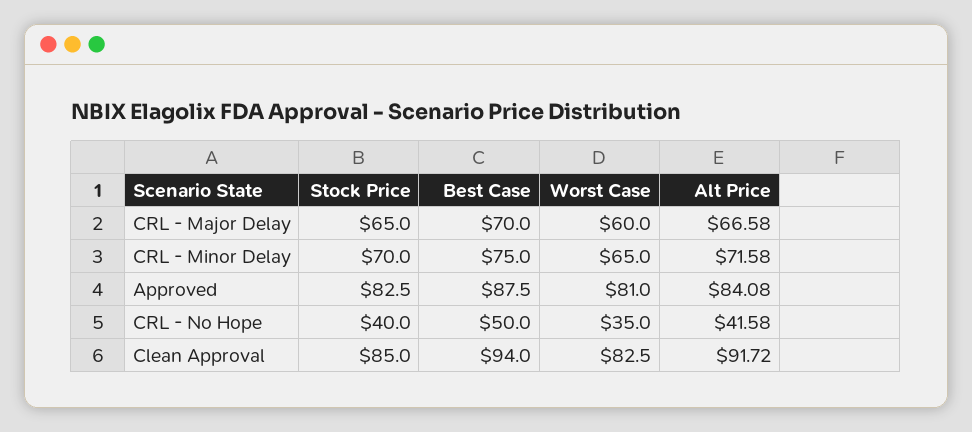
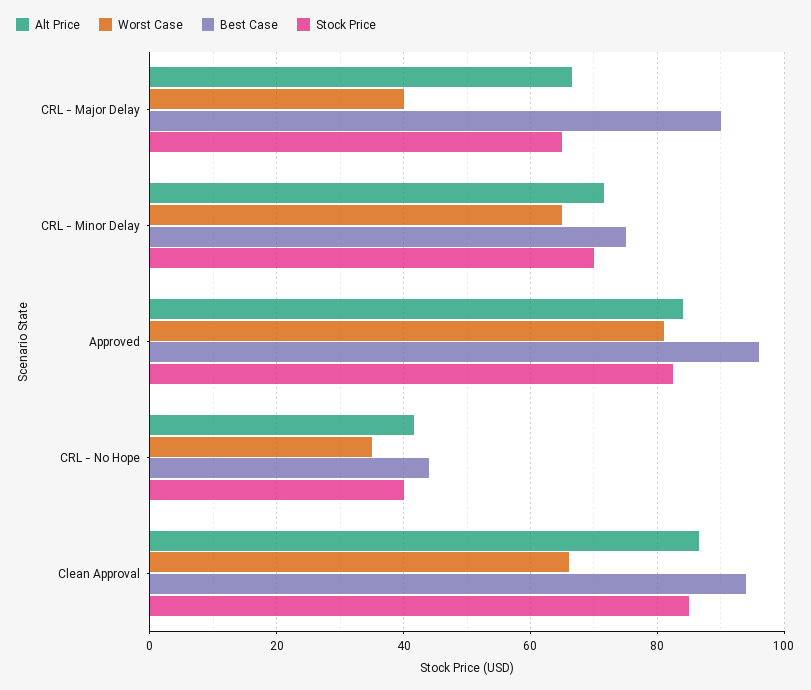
  {
    "Stock Price": {
      "CRL - Major Delay": 65,
      "CRL - Minor Delay": 70,
      "Approved": 82.5,
      "CRL - No Hope": 40,
      "Clean Approval": 85
    },
    "Best Case": {
-     "CRL - Major Delay": 70,
+     "CRL - Major Delay": 90,
      "CRL - Minor Delay": 75,
-     "Approved": 87.5,
+     "Approved": 96,
-     "CRL - No Hope": 50,
+     "CRL - No Hope": 44,
      "Clean Approval": 94
    },
    "Worst Case": {
-     "CRL - Major Delay": 60,
+     "CRL - Major Delay": 40,
      "CRL - Minor Delay": 65,
      "Approved": 81,
      "CRL - No Hope": 35,
-     "Clean Approval": 82.5
+     "Clean Approval": 66
    },
    "Alt Price": {
      "CRL - Major Delay": 66.58,
      "CRL - Minor Delay": 71.58,
      "Approved": 84.08,
      "CRL - No Hope": 41.58,
-     "Clean Approval": 91.72
+     "Clean Approval": 86
    }
  }

